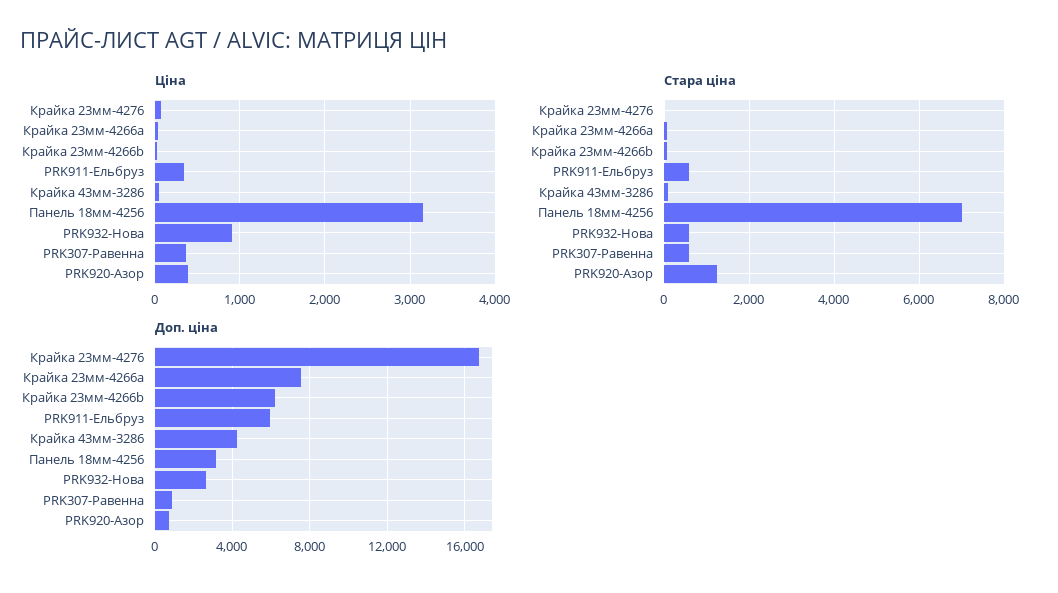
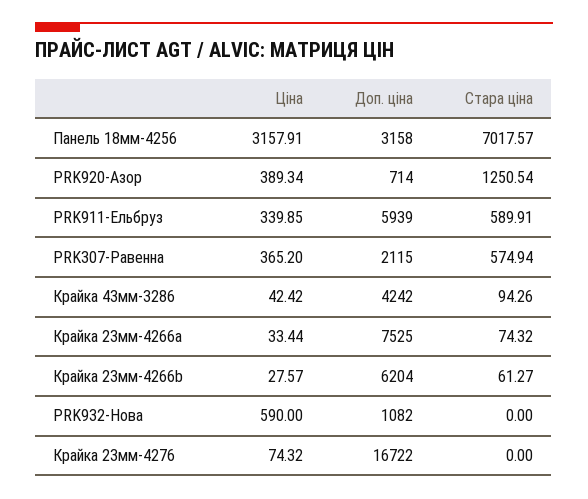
  {
    "Ціна": {
      "Крайка 23мм-4276": 74.32,
      "Крайка 23мм-4266a": 33.44,
      "Крайка 23мм-4266b": 27.57,
      "PRK911-Ельбруз": 339.85,
      "Крайка 43мм-3286": 42.42,
      "Панель 18мм-4256": 3157.91,
-     "PRK932-Нова": 900,
+     "PRK932-Нова": 590,
      "PRK307-Равенна": 365.2,
      "PRK920-Азор": 389.34
    },
    "Стара ціна": {
      "Крайка 23мм-4276": 0,
      "Крайка 23мм-4266a": 74.32,
      "Крайка 23мм-4266b": 61.27,
      "PRK911-Ельбруз": 589.91,
      "Крайка 43мм-3286": 94.26,
      "Панель 18мм-4256": 7017.57,
-     "PRK932-Нова": 600,
+     "PRK932-Нова": 0,
      "PRK307-Равенна": 574.94,
      "PRK920-Азор": 1250.54
    },
    "Доп. ціна": {
      "Крайка 23мм-4276": 16722,
      "Крайка 23мм-4266a": 7525,
      "Крайка 23мм-4266b": 6204,
      "PRK911-Ельбруз": 5939,
      "Крайка 43мм-3286": 4242,
      "Панель 18мм-4256": 3158,
-     "PRK932-Нова": 2500,
+     "PRK932-Нова": 1082,
-     "PRK307-Равенна": 1000,
+     "PRK307-Равенна": 2115,
      "PRK920-Азор": 714
    }
  }

